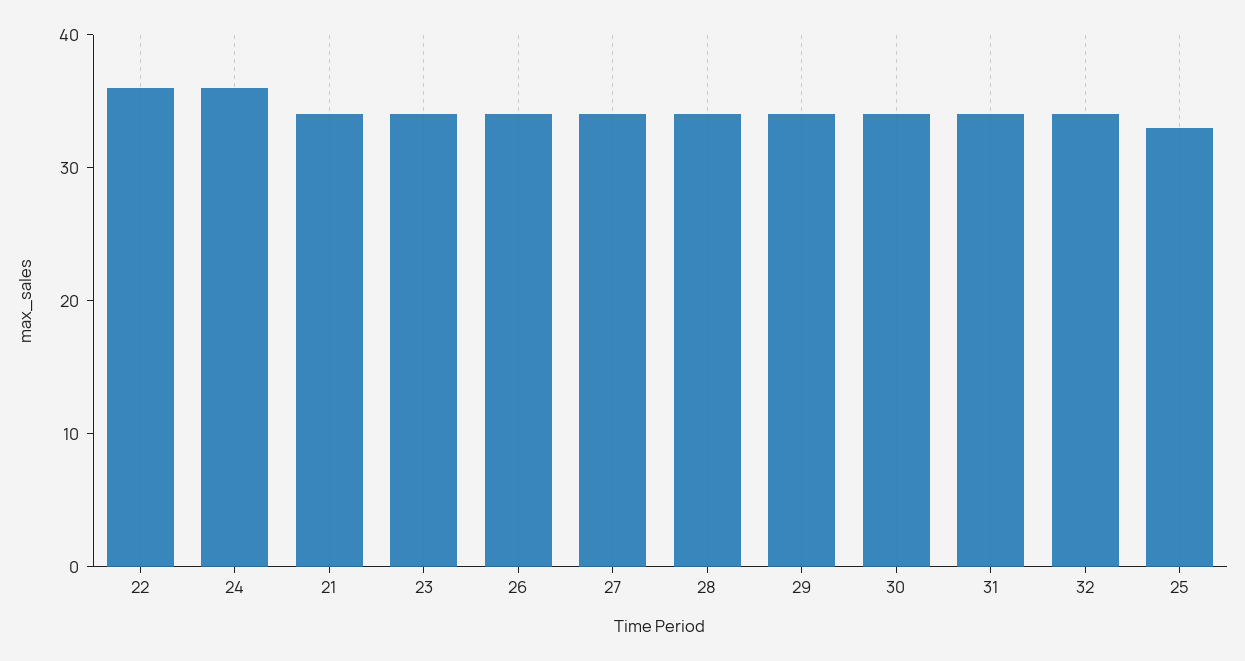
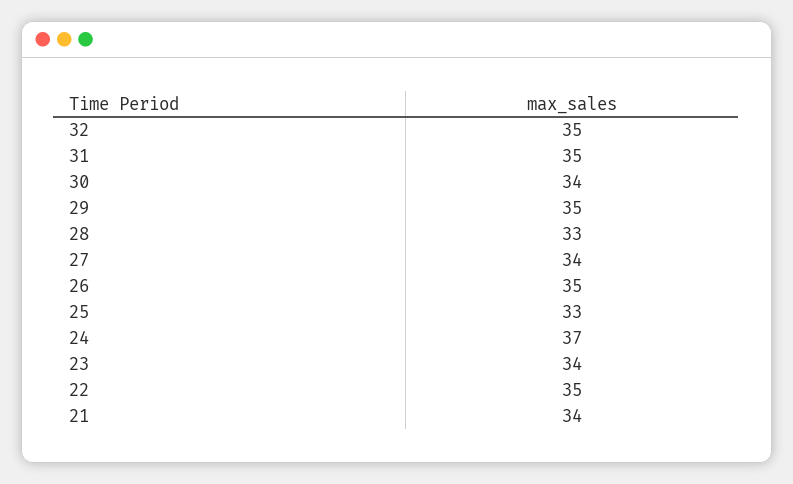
  {
-   "22": 36,
+   "22": 35,
-   "24": 36,
+   "24": 37,
    "21": 34,
    "23": 34,
-   "26": 34,
+   "26": 35,
    "27": 34,
-   "28": 34,
+   "28": 33,
-   "29": 34,
+   "29": 35,
    "30": 34,
-   "31": 34,
+   "31": 35,
-   "32": 34,
+   "32": 35,
    "25": 33
  }

